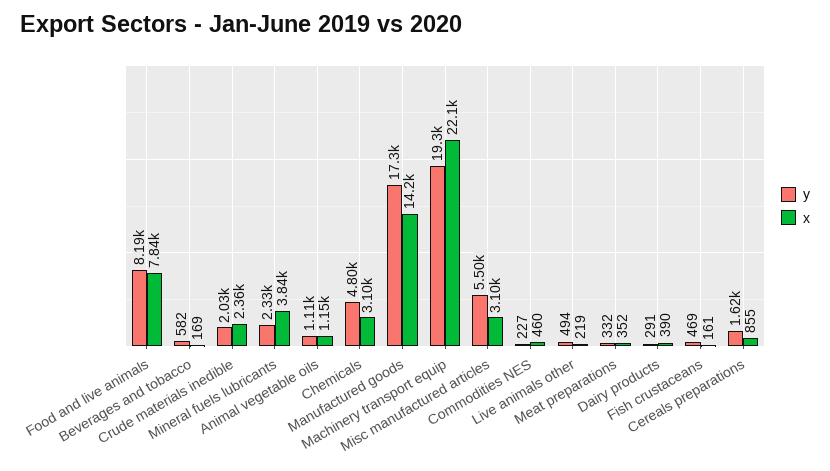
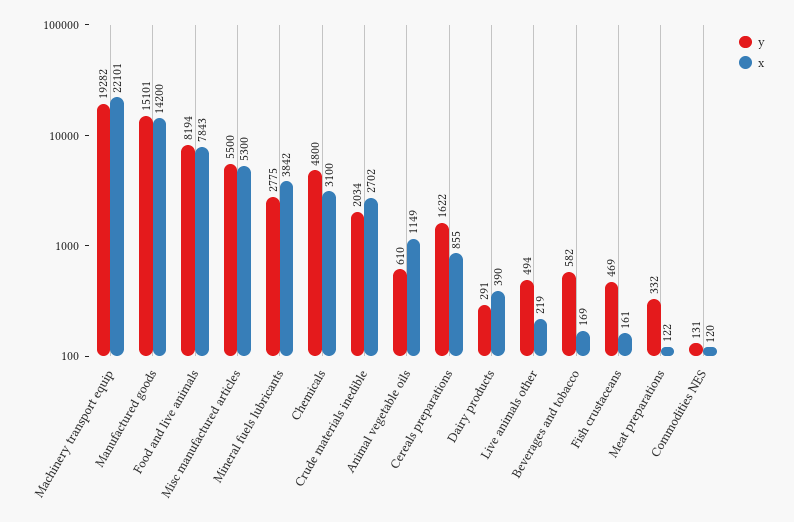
  {
    "y": {
      "Food and live animals": 8194,
      "Beverages and tobacco": 582,
      "Crude materials inedible": 2034,
-     "Mineral fuels lubricants": 2330,
+     "Mineral fuels lubricants": 2775,
-     "Animal vegetable oils": 1110,
+     "Animal vegetable oils": 610,
      "Chemicals": 4800,
-     "Manufactured goods": 17300,
+     "Manufactured goods": 15101,
      "Machinery transport equip": 19282,
      "Misc manufactured articles": 5500,
-     "Commodities NES": 227,
+     "Commodities NES": 131,
      "Live animals other": 494,
      "Meat preparations": 332,
      "Dairy products": 291,
      "Fish crustaceans": 469,
      "Cereals preparations": 1622
    },
    "x": {
      "Food and live animals": 7843,
      "Beverages and tobacco": 169,
-     "Crude materials inedible": 2360,
+     "Crude materials inedible": 2702,
      "Mineral fuels lubricants": 3842,
      "Animal vegetable oils": 1149,
      "Chemicals": 3100,
      "Manufactured goods": 14200,
      "Machinery transport equip": 22101,
-     "Misc manufactured articles": 3100,
+     "Misc manufactured articles": 5300,
-     "Commodities NES": 460,
+     "Commodities NES": 120,
      "Live animals other": 219,
-     "Meat preparations": 352,
+     "Meat preparations": 122,
      "Dairy products": 390,
      "Fish crustaceans": 161,
      "Cereals preparations": 855
    }
  }

